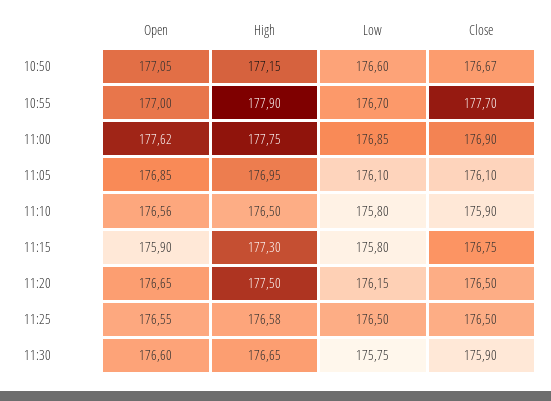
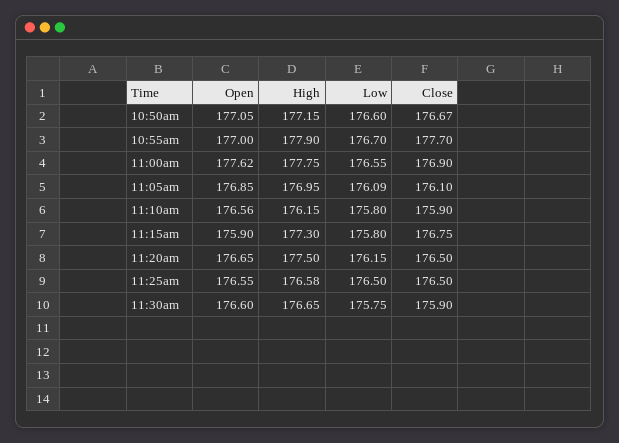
  {
    "Open": {
      "10:50": 177.05,
      "10:55": 177,
      "11:00": 177.62,
      "11:05": 176.85,
      "11:10": 176.56,
      "11:15": 175.9,
      "11:20": 176.65,
      "11:25": 176.55,
      "11:30": 176.6
    },
    "High": {
      "10:50": 177.15,
      "10:55": 177.9,
      "11:00": 177.75,
      "11:05": 176.95,
-     "11:10": 176.5,
+     "11:10": 176.15,
      "11:15": 177.3,
      "11:20": 177.5,
      "11:25": 176.58,
      "11:30": 176.65
    },
    "Low": {
      "10:50": 176.6,
      "10:55": 176.7,
-     "11:00": 176.85,
+     "11:00": 176.55,
-     "11:05": 176.1,
+     "11:05": 176.09,
      "11:10": 175.8,
      "11:15": 175.8,
      "11:20": 176.15,
      "11:25": 176.5,
      "11:30": 175.75
    },
    "Close": {
      "10:50": 176.67,
      "10:55": 177.7,
      "11:00": 176.9,
      "11:05": 176.1,
      "11:10": 175.9,
      "11:15": 176.75,
      "11:20": 176.5,
      "11:25": 176.5,
      "11:30": 175.9
    }
  }

